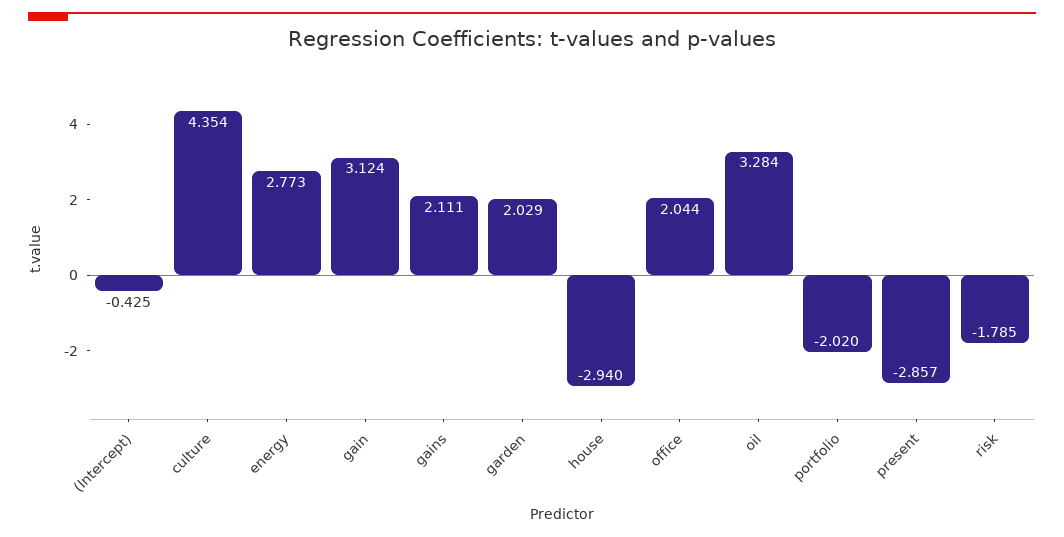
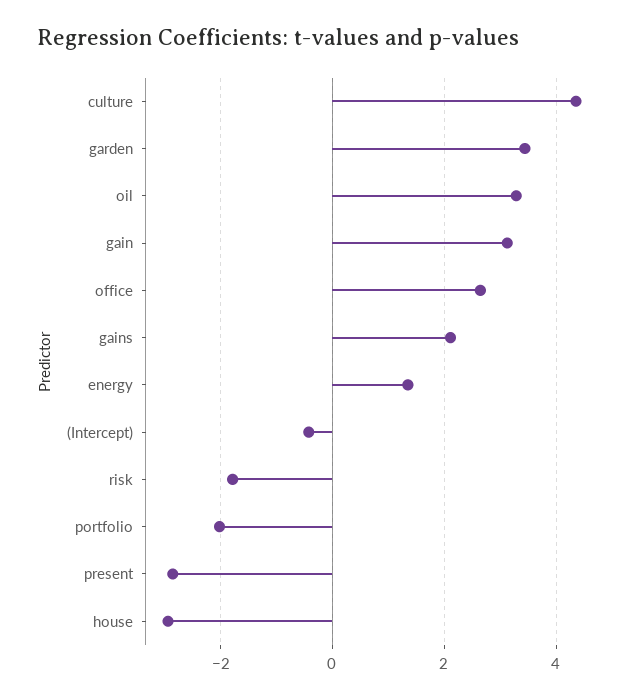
  {
    "(Intercept)": -0.425,
    "culture": 4.354,
-   "energy": 2.773,
+   "energy": 1.4,
    "gain": 3.124,
    "gains": 2.111,
-   "garden": 2.029,
+   "garden": 3.4,
    "house": -2.94,
-   "office": 2.044,
+   "office": 2.6,
    "oil": 3.284,
    "portfolio": -2.02,
    "present": -2.857,
    "risk": -1.785
  }

